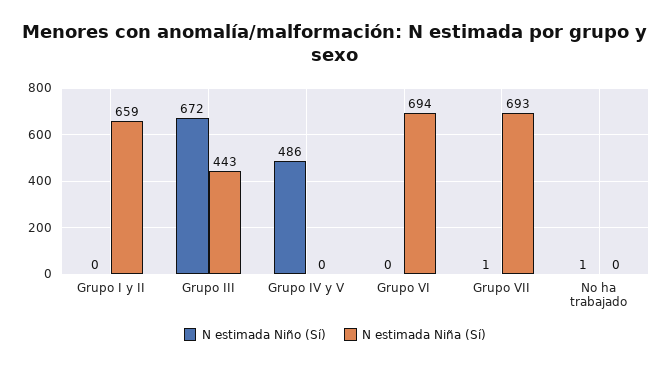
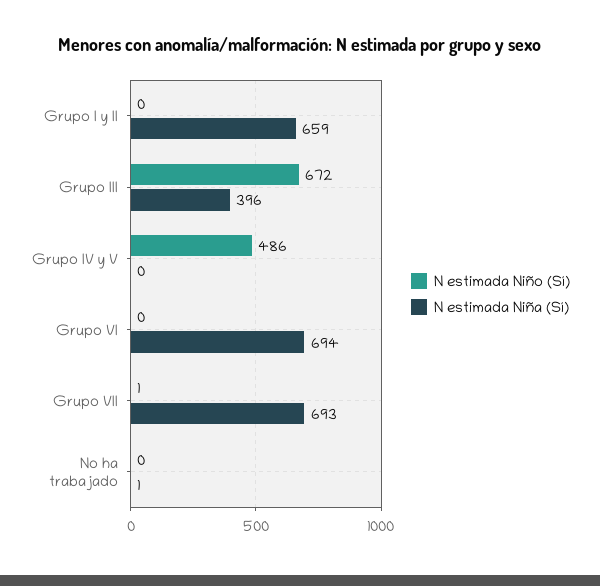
  {
    "N estimada Niño (Sí)": {
      "Grupo I y II": 0,
      "Grupo III": 672,
      "Grupo IV y V": 486,
      "Grupo VI": 0,
      "Grupo VII": 1,
-     "No ha trabajado": 1
+     "No ha trabajado": 0
    },
    "N estimada Niña (Sí)": {
      "Grupo I y II": 659,
-     "Grupo III": 443,
+     "Grupo III": 396,
      "Grupo IV y V": 0,
      "Grupo VI": 694,
      "Grupo VII": 693,
-     "No ha trabajado": 0
+     "No ha trabajado": 1
    }
  }

